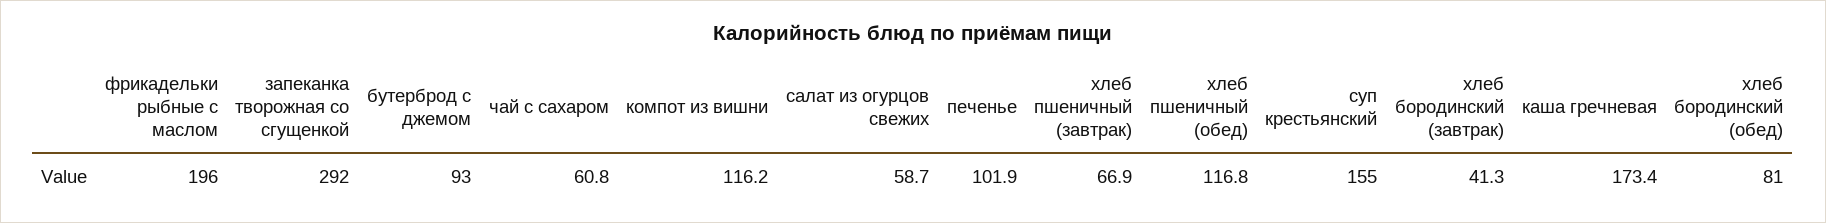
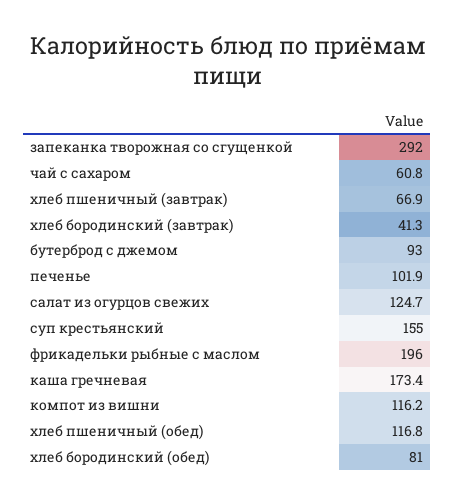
  {
    "фрикадельки рыбные с маслом": 196,
    "запеканка творожная со сгущенкой": 292,
    "бутерброд с джемом": 93,
    "чай с сахаром": 60.8,
    "компот из вишни": 116.2,
-   "салат из огурцов свежих": 58.7,
+   "салат из огурцов свежих": 124.7,
    "печенье": 101.9,
    "хлеб пшеничный (завтрак)": 66.9,
    "хлеб пшеничный (обед)": 116.8,
    "суп крестьянский": 155,
    "хлеб бородинский (завтрак)": 41.3,
    "каша гречневая": 173.4,
    "хлеб бородинский (обед)": 81
  }

